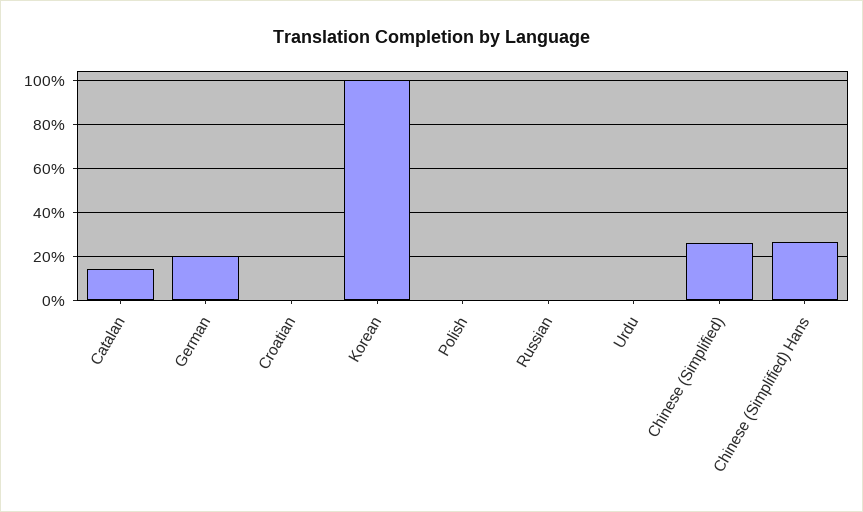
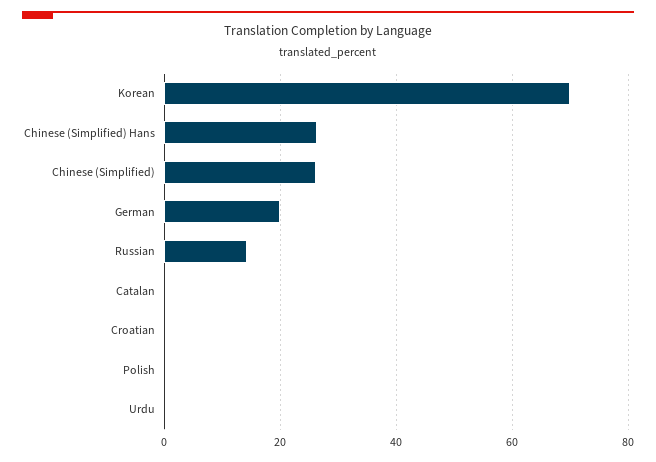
  {
-   "Catalan": 15,
+   "Catalan": 0,
    "German": 20,
    "Croatian": 0,
-   "Korean": 100,
+   "Korean": 70,
    "Polish": 0,
-   "Russian": 0,
+   "Russian": 14,
    "Urdu": 0,
    "Chinese (Simplified)": 26,
    "Chinese (Simplified) Hans": 26
  }

